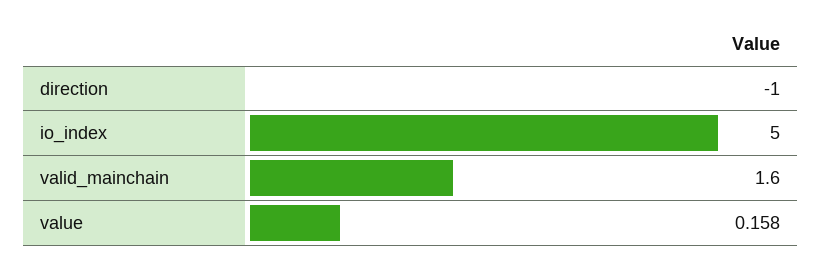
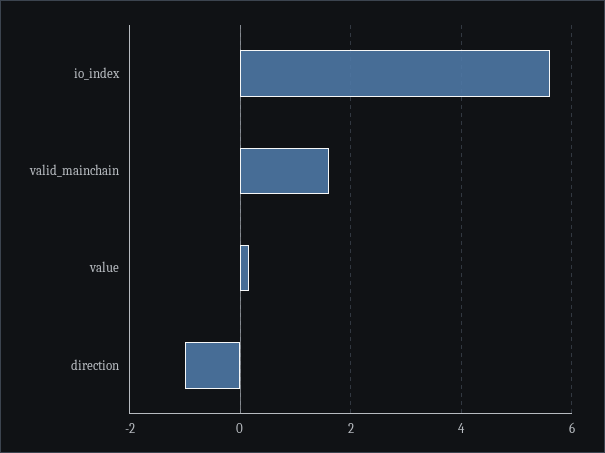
  {
    "direction": -1,
-   "io_index": 5,
+   "io_index": 5.6,
    "valid_mainchain": 1.6,
    "value": 0.158
  }

